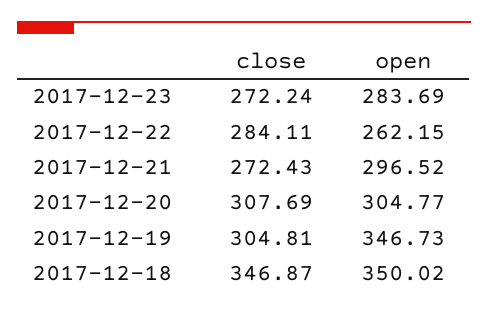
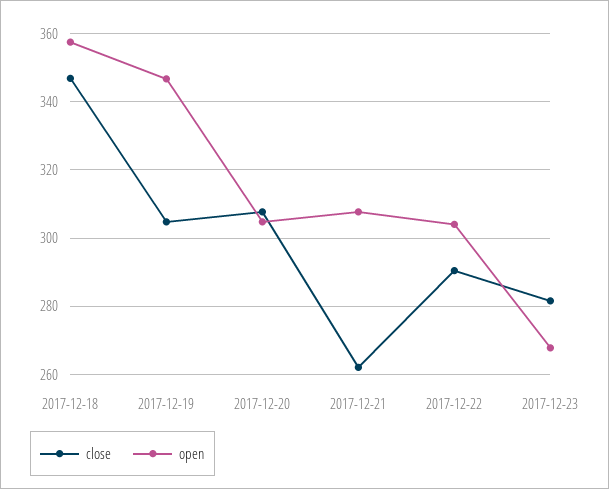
  {
    "close": {
-     "2017-12-23": 272.24,
+     "2017-12-23": 282,
-     "2017-12-22": 284.11,
+     "2017-12-22": 290,
-     "2017-12-21": 272.43,
+     "2017-12-21": 262,
      "2017-12-20": 307.69,
      "2017-12-19": 304.81,
      "2017-12-18": 346.87
    },
    "open": {
-     "2017-12-23": 283.69,
+     "2017-12-23": 268,
-     "2017-12-22": 262.15,
+     "2017-12-22": 304,
-     "2017-12-21": 296.52,
+     "2017-12-21": 308,
      "2017-12-20": 304.77,
      "2017-12-19": 346.73,
-     "2017-12-18": 350.02
+     "2017-12-18": 358
    }
  }

